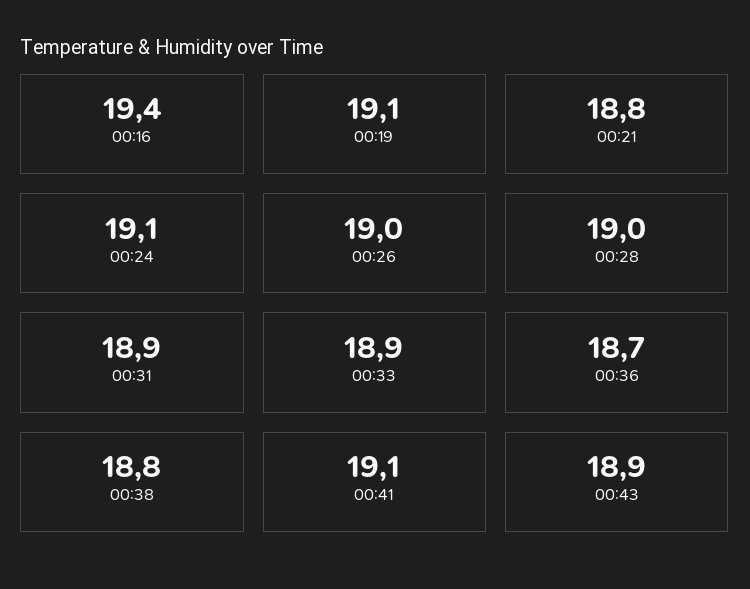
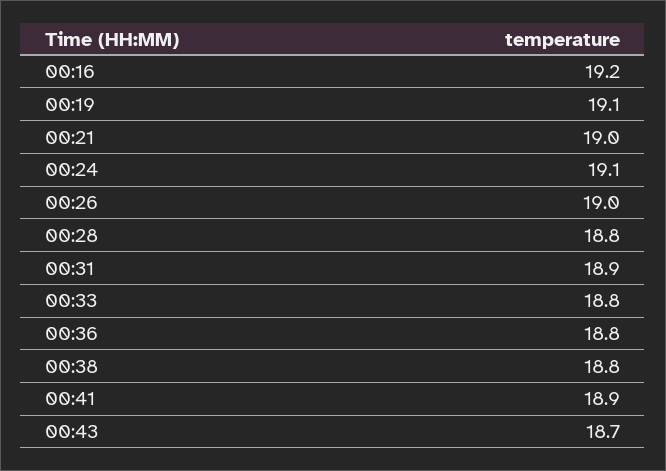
  {
-   "00:16": 19.4,
+   "00:16": 19.2,
    "00:19": 19.1,
-   "00:21": 18.8,
+   "00:21": 19,
    "00:24": 19.1,
    "00:26": 19,
-   "00:28": 19,
+   "00:28": 18.8,
    "00:31": 18.9,
-   "00:33": 18.9,
+   "00:33": 18.8,
-   "00:36": 18.7,
+   "00:36": 18.8,
    "00:38": 18.8,
-   "00:41": 19.1,
+   "00:41": 18.9,
-   "00:43": 18.9
+   "00:43": 18.7
  }

